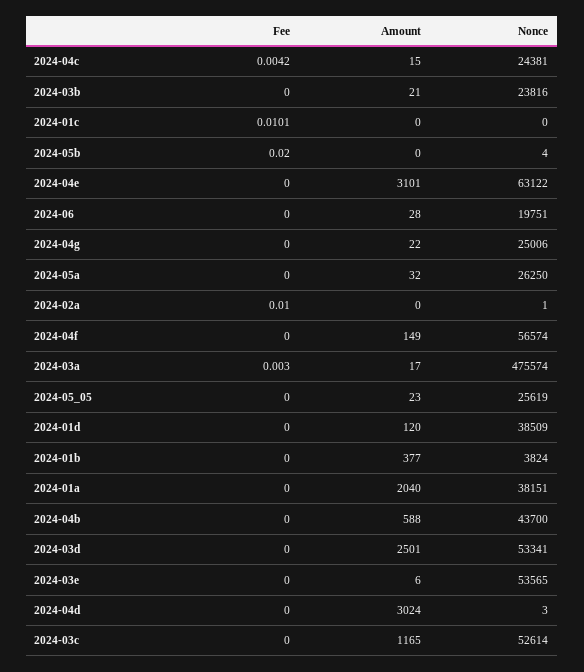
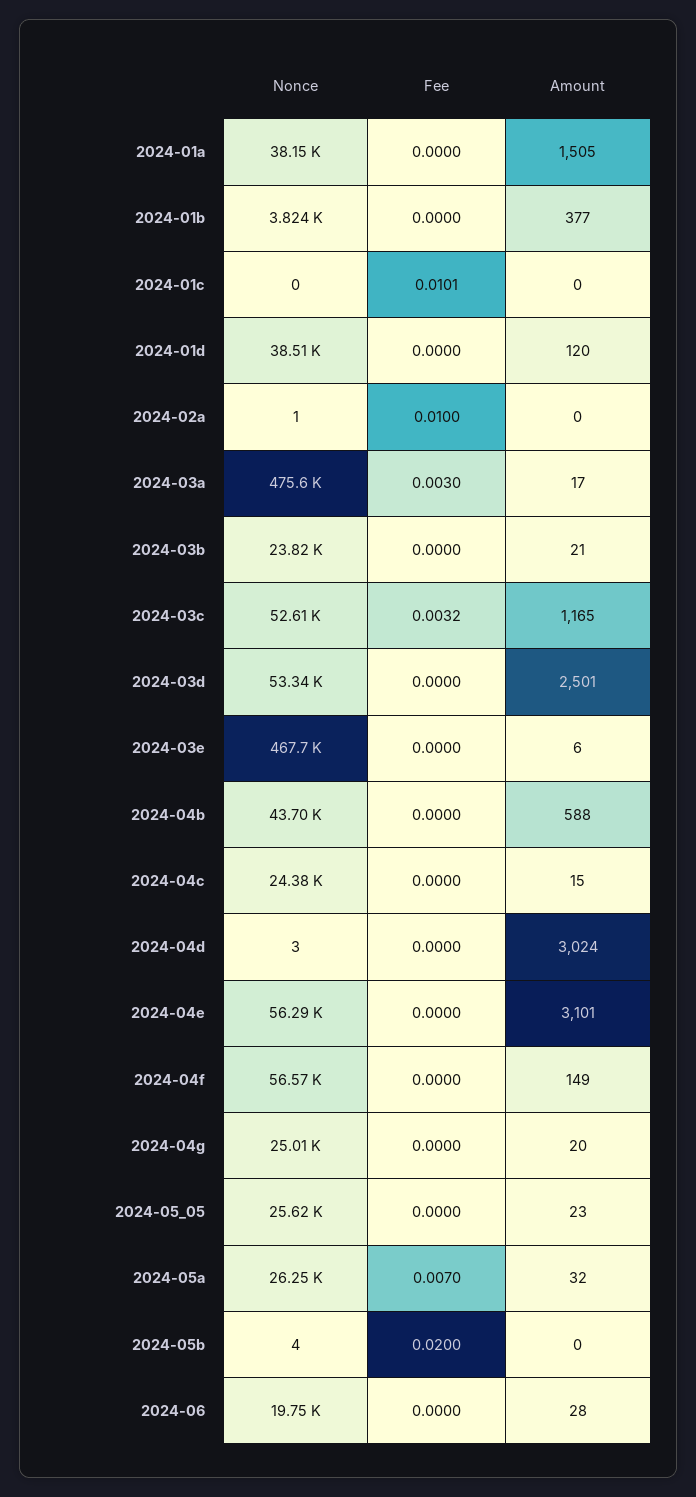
  {
    "Fee": {
-     "2024-04c": 0.0042,
+     "2024-04c": 0,
      "2024-03b": 0,
      "2024-01c": 0.0101,
      "2024-05b": 0.02,
      "2024-04e": 0,
      "2024-06": 0,
      "2024-04g": 0,
-     "2024-05a": 0,
+     "2024-05a": 0.007,
      "2024-02a": 0.01,
      "2024-04f": 0,
      "2024-03a": 0.003,
      "2024-05_05": 0,
      "2024-01d": 0,
      "2024-01b": 0,
      "2024-01a": 0,
      "2024-04b": 0,
      "2024-03d": 0,
      "2024-03e": 0,
      "2024-04d": 0,
-     "2024-03c": 0
+     "2024-03c": 0.0032
    },
    "Amount": {
      "2024-04c": 15,
      "2024-03b": 21,
      "2024-01c": 0,
      "2024-05b": 0,
      "2024-04e": 3101,
      "2024-06": 28,
-     "2024-04g": 22,
+     "2024-04g": 20,
      "2024-05a": 32,
      "2024-02a": 0,
      "2024-04f": 149,
      "2024-03a": 17,
      "2024-05_05": 23,
      "2024-01d": 120,
      "2024-01b": 377,
-     "2024-01a": 2040,
+     "2024-01a": 1505,
      "2024-04b": 588,
      "2024-03d": 2501,
      "2024-03e": 6,
      "2024-04d": 3024,
      "2024-03c": 1165
    },
    "Nonce": {
      "2024-04c": 24381,
      "2024-03b": 23816,
      "2024-01c": 0,
      "2024-05b": 4,
-     "2024-04e": 63122,
+     "2024-04e": 56290,
      "2024-06": 19751,
      "2024-04g": 25006,
      "2024-05a": 26250,
      "2024-02a": 1,
      "2024-04f": 56574,
      "2024-03a": 475574,
      "2024-05_05": 25619,
      "2024-01d": 38509,
      "2024-01b": 3824,
      "2024-01a": 38151,
      "2024-04b": 43700,
      "2024-03d": 53341,
-     "2024-03e": 53565,
+     "2024-03e": 467700,
      "2024-04d": 3,
      "2024-03c": 52614
    }
  }

